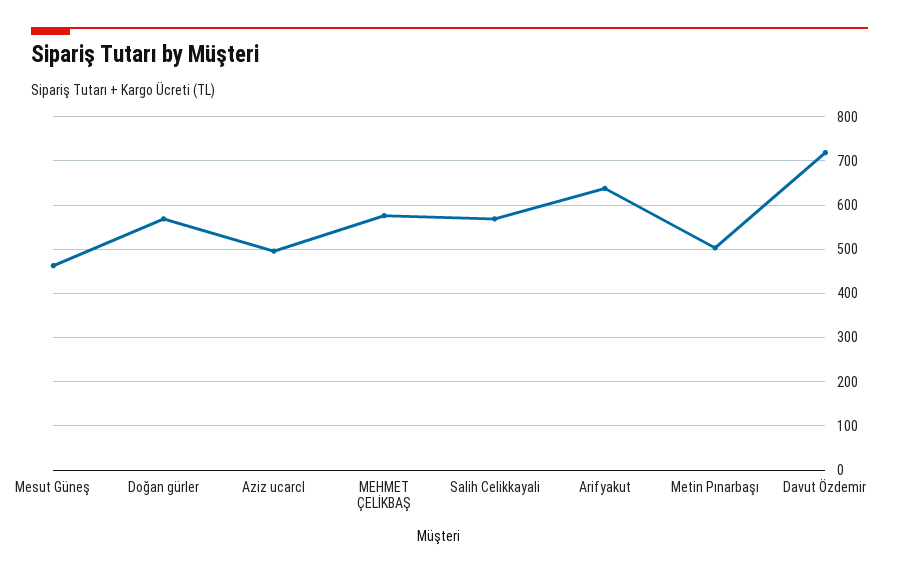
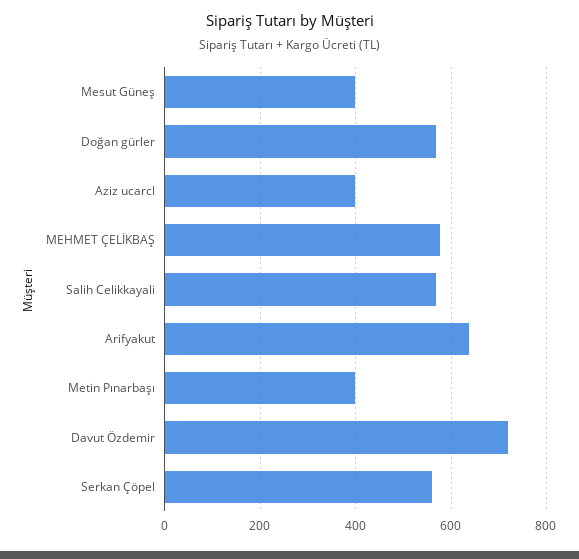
  {
-   "Mesut Güneş": 460,
+   "Mesut Güneş": 400,
    "Doğan gürler": 560,
-   "Aziz ucarcl": 500,
+   "Aziz ucarcl": 400,
    "MEHMET ÇELİKBAŞ": 580,
    "Salih Celikkayali": 560,
    "Arifyakut": 640,
-   "Metin Pınarbaşı": 500,
+   "Metin Pınarbaşı": 400,
-   "Davut Özdemir": 720
+   "Davut Özdemir": 720,
+   "Serkan Çöpel": 560
  }

